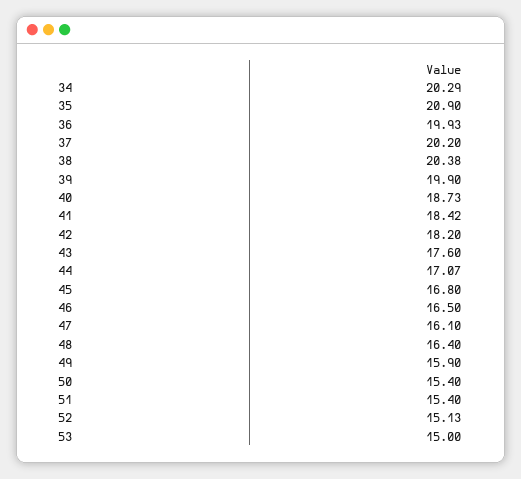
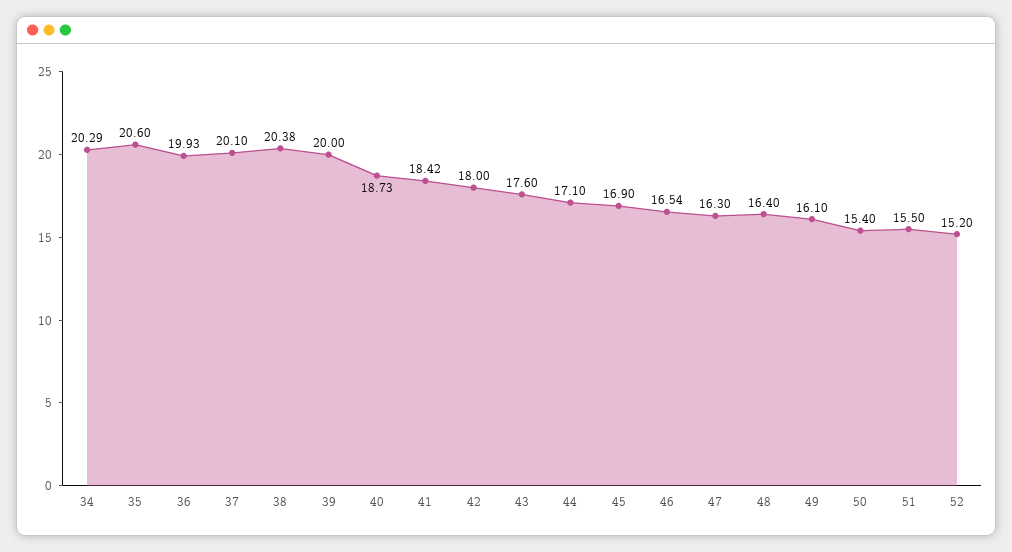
  {
    "34": 20.29,
-   "35": 20.9,
+   "35": 20.6,
    "36": 19.93,
-   "37": 20.2,
+   "37": 20.1,
    "38": 20.38,
-   "39": 19.9,
+   "39": 20,
    "40": 18.73,
    "41": 18.42,
-   "42": 18.2,
+   "42": 18,
    "43": 17.6,
-   "44": 17.07,
+   "44": 17.1,
-   "45": 16.8,
+   "45": 16.9,
-   "46": 16.5,
+   "46": 16.54,
-   "47": 16.1,
+   "47": 16.3,
    "48": 16.4,
-   "49": 15.9,
+   "49": 16.1,
    "50": 15.4,
-   "51": 15.4,
+   "51": 15.5,
-   "52": 15.13,
+   "52": 15.2
-   "53": 15
  }

